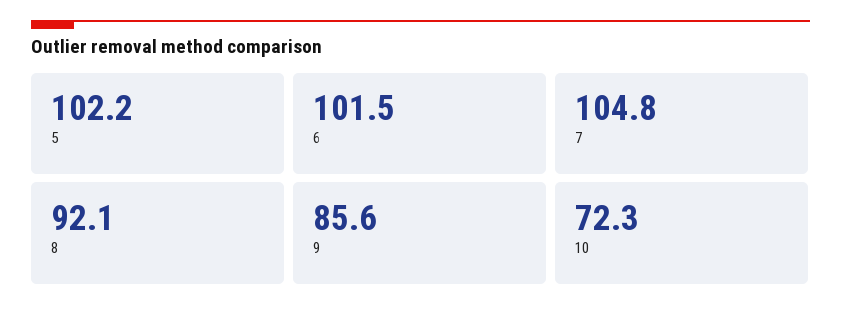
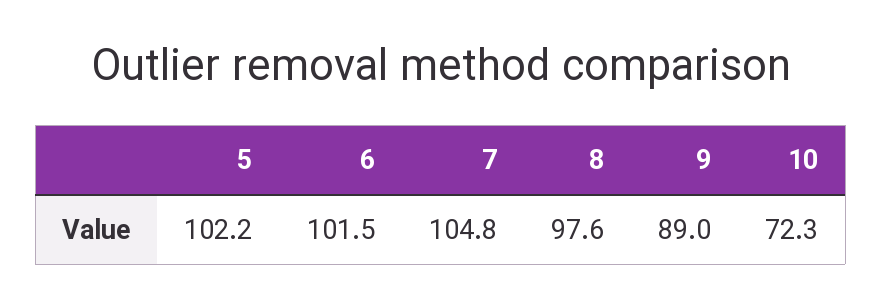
  {
    "5": 102.2,
    "6": 101.5,
    "7": 104.8,
-   "8": 92.1,
+   "8": 97.6,
-   "9": 85.6,
+   "9": 89,
    "10": 72.3
  }

